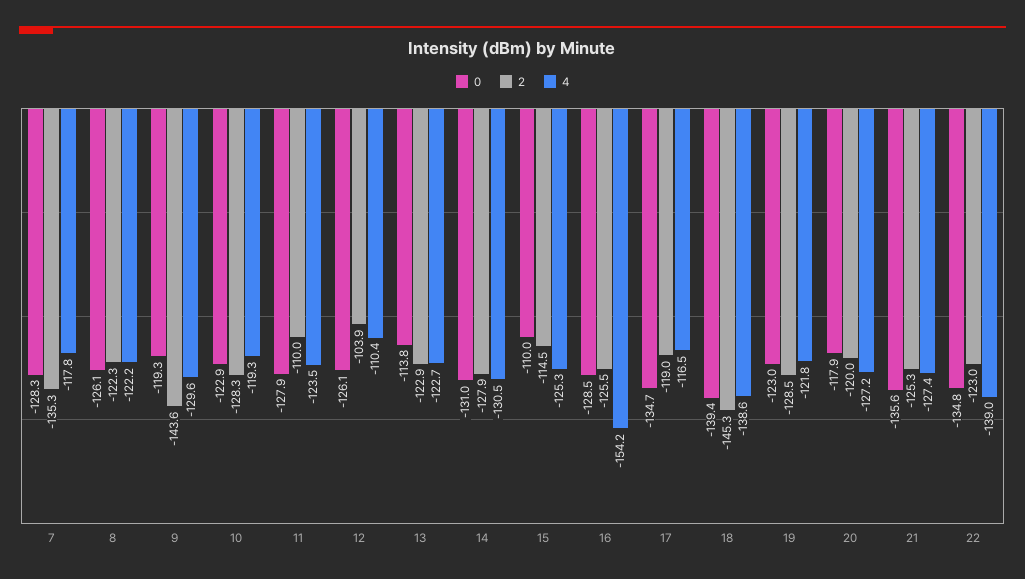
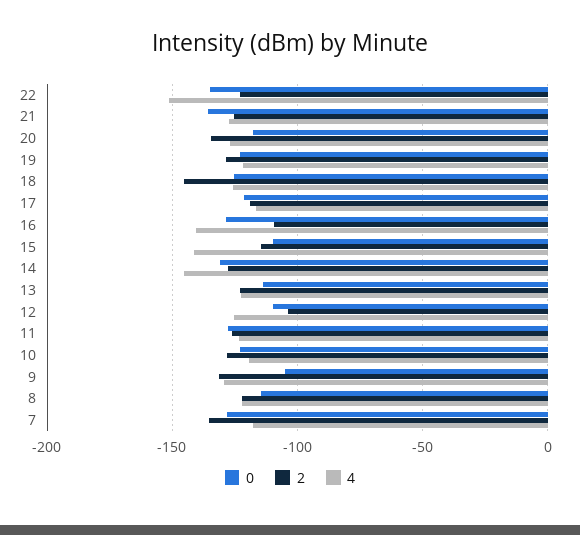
  {
    "0": {
      "7": -128.3,
-     "8": -126.1,
+     "8": -115,
-     "9": -119.3,
+     "9": -105,
      "10": -122.9,
      "11": -127.9,
-     "12": -126.1,
+     "12": -110,
      "13": -113.8,
      "14": -131,
      "15": -110,
      "16": -128.5,
-     "17": -134.7,
+     "17": -120,
-     "18": -139.4,
+     "18": -125,
      "19": -123,
      "20": -117.9,
      "21": -135.6,
      "22": -134.8
    },
    "2": {
      "7": -135.3,
      "8": -122.3,
-     "9": -143.6,
+     "9": -130,
      "10": -128.3,
-     "11": -110,
+     "11": -125,
      "12": -103.9,
      "13": -122.9,
      "14": -127.9,
      "15": -114.5,
-     "16": -125.5,
+     "16": -110,
      "17": -119,
      "18": -145.3,
      "19": -128.5,
-     "20": -120,
+     "20": -135,
      "21": -125.3,
      "22": -123
    },
    "4": {
      "7": -117.8,
      "8": -122.2,
      "9": -129.6,
      "10": -119.3,
      "11": -123.5,
-     "12": -110.4,
+     "12": -125,
      "13": -122.7,
-     "14": -130.5,
+     "14": -145,
-     "15": -125.3,
+     "15": -140,
-     "16": -154.2,
+     "16": -140,
      "17": -116.5,
-     "18": -138.6,
+     "18": -125,
      "19": -121.8,
      "20": -127.2,
      "21": -127.4,
-     "22": -139
+     "22": -150
    }
  }

